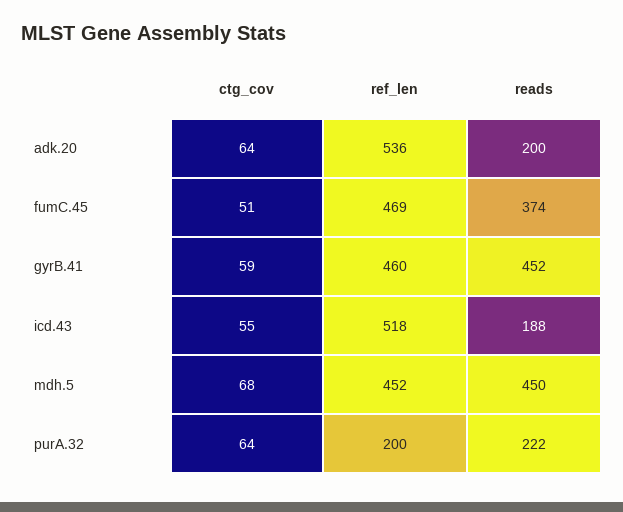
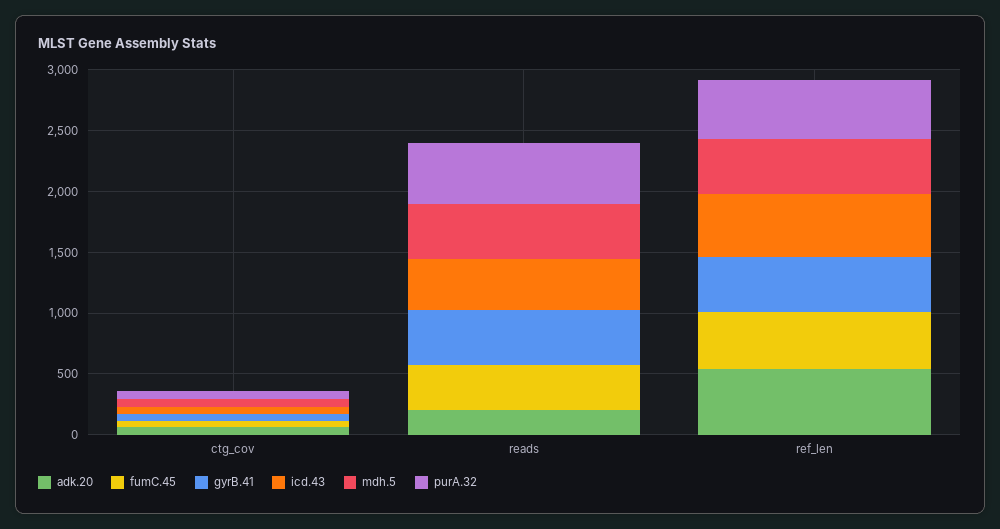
  {
    "adk.20": {
      "ctg_cov": 64,
      "ref_len": 536,
      "reads": 200
    },
    "fumC.45": {
      "ctg_cov": 51,
      "ref_len": 469,
      "reads": 374
    },
    "gyrB.41": {
      "ctg_cov": 59,
      "ref_len": 460,
      "reads": 452
    },
    "icd.43": {
      "ctg_cov": 55,
      "ref_len": 518,
-     "reads": 188
+     "reads": 400
    },
    "mdh.5": {
      "ctg_cov": 68,
      "ref_len": 452,
      "reads": 450
    },
    "purA.32": {
      "ctg_cov": 64,
-     "ref_len": 200,
+     "ref_len": 500,
-     "reads": 222
+     "reads": 500
    }
  }

